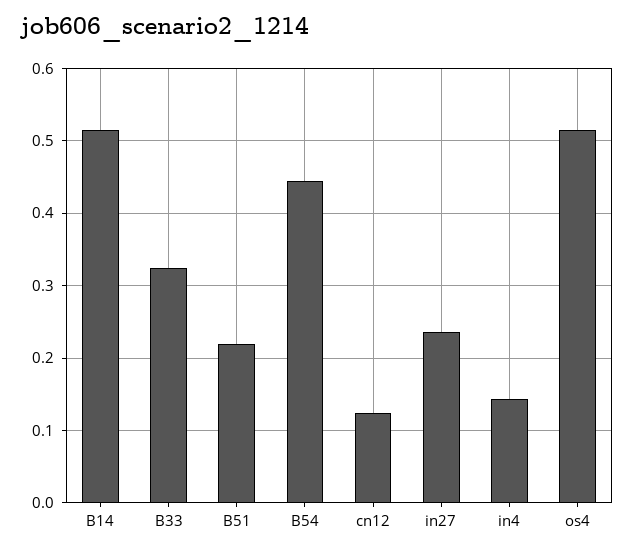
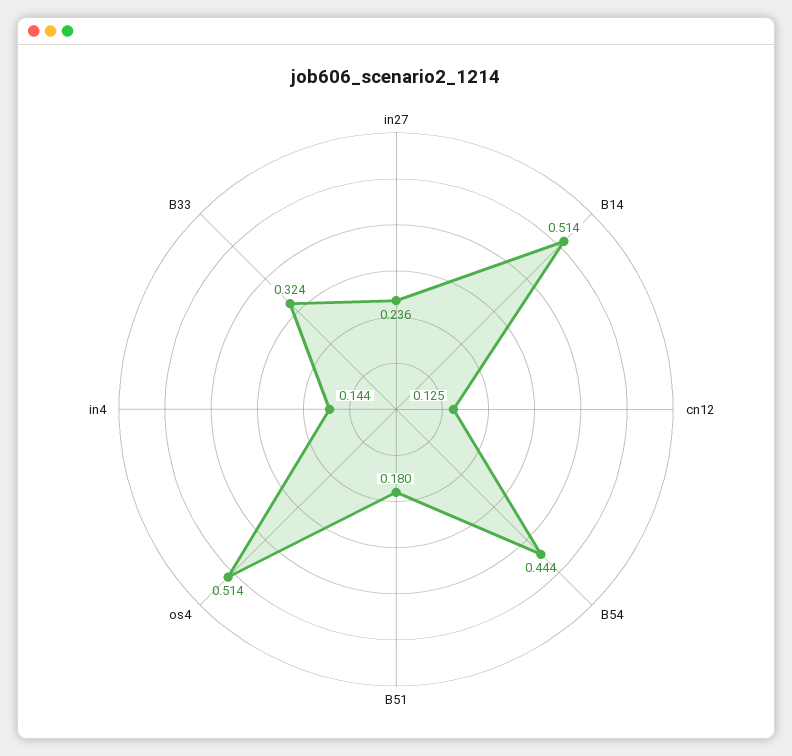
  {
    "B14": 0.514,
    "B33": 0.324,
-   "B51": 0.22,
+   "B51": 0.18,
    "B54": 0.444,
    "cn12": 0.125,
    "in27": 0.236,
    "in4": 0.144,
    "os4": 0.514
  }

